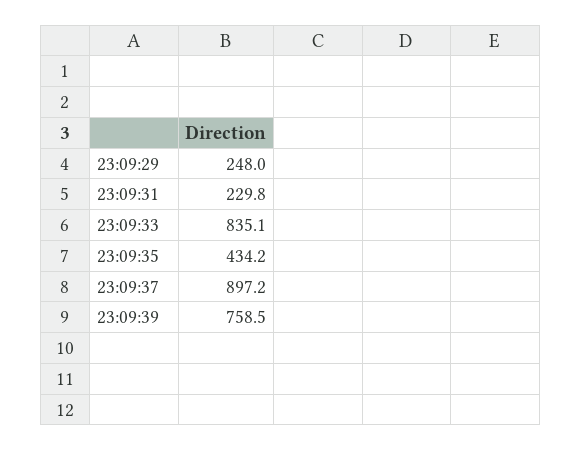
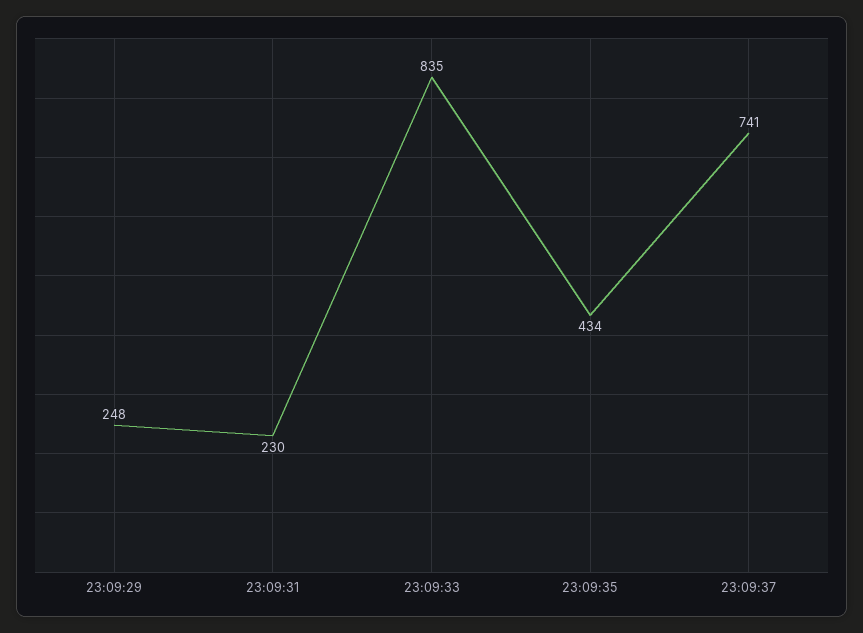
  {
    "23:09:29": 248,
    "23:09:31": 229.8,
    "23:09:33": 835.1,
    "23:09:35": 434.2,
-   "23:09:37": 897.2,
+   "23:09:37": 741
-   "23:09:39": 758.5
  }

